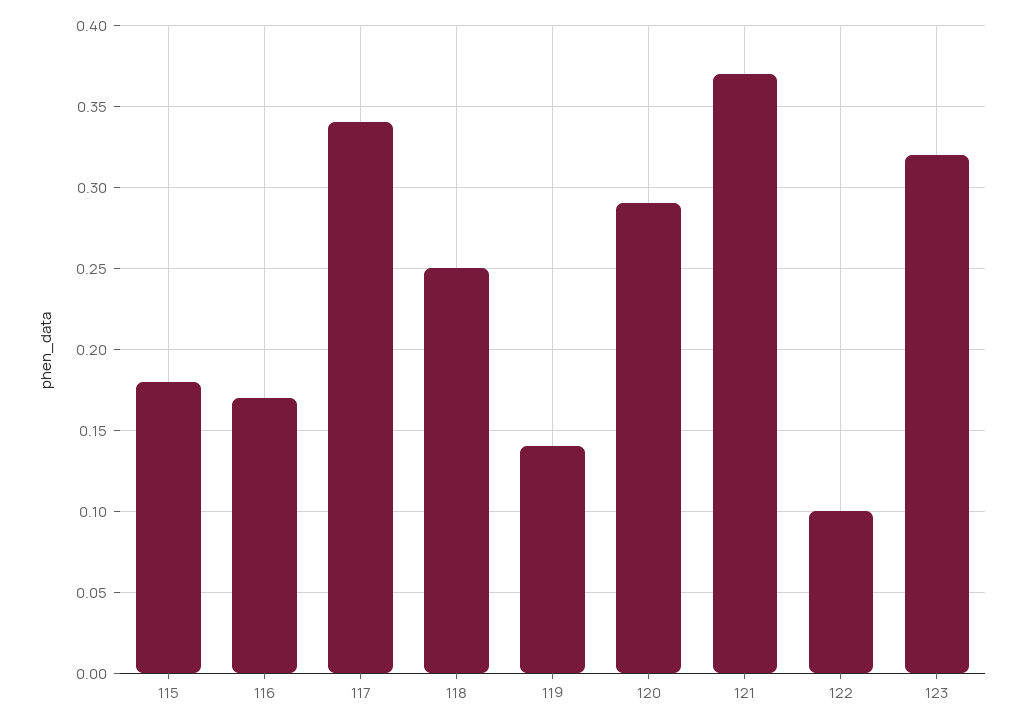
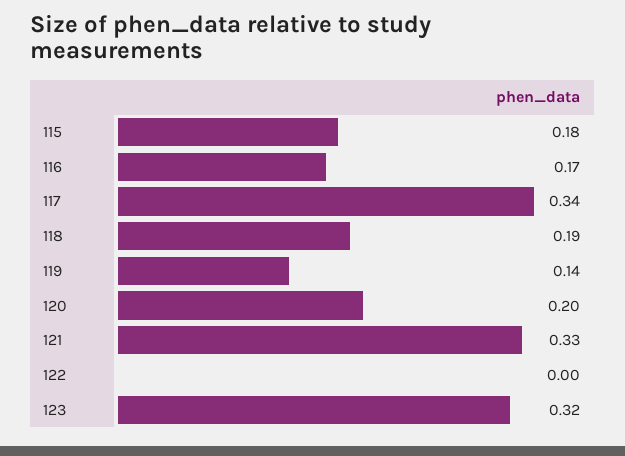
  {
    "115": 0.18,
    "116": 0.17,
    "117": 0.34,
-   "118": 0.25,
+   "118": 0.19,
    "119": 0.14,
-   "120": 0.29,
+   "120": 0.2,
-   "121": 0.37,
+   "121": 0.33,
-   "122": 0.1,
+   "122": 0,
    "123": 0.32
  }

